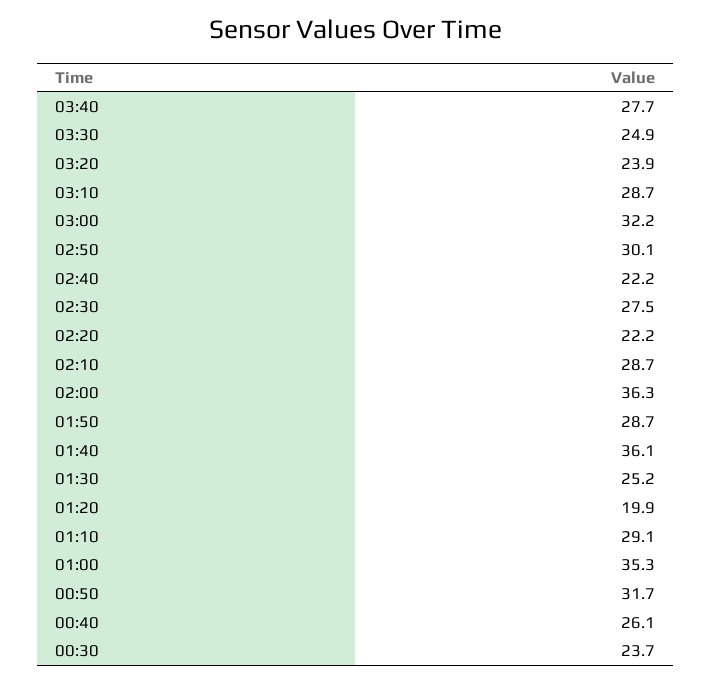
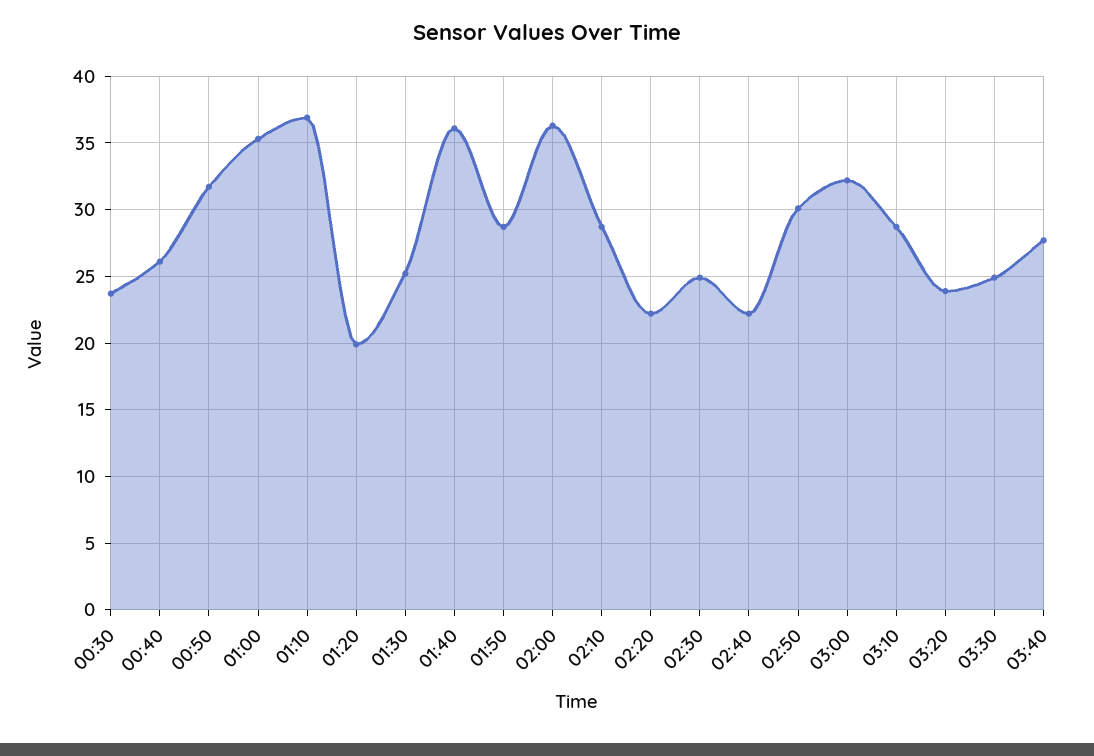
  {
    "03:40": 27.7,
    "03:30": 24.9,
    "03:20": 23.9,
    "03:10": 28.7,
    "03:00": 32.2,
    "02:50": 30.1,
    "02:40": 22.2,
-   "02:30": 27.5,
+   "02:30": 25,
    "02:20": 22.2,
    "02:10": 28.7,
    "02:00": 36.3,
    "01:50": 28.7,
    "01:40": 36.1,
    "01:30": 25.2,
    "01:20": 19.9,
-   "01:10": 29.1,
+   "01:10": 37,
    "01:00": 35.3,
    "00:50": 31.7,
    "00:40": 26.1,
    "00:30": 23.7
  }

